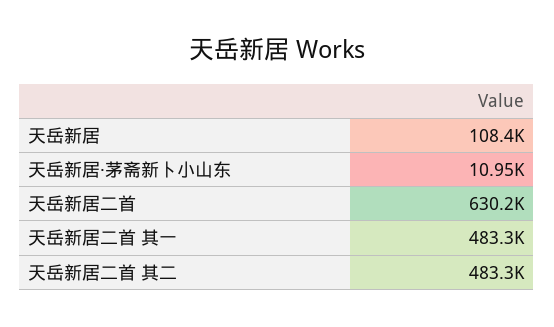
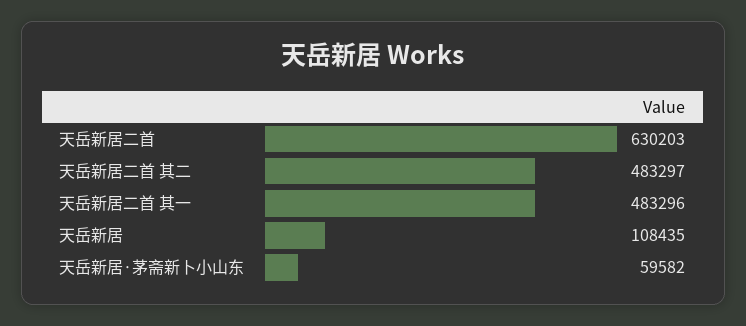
  {
    "天岳新居": 108435,
-   "天岳新居·茅斋新卜小山东": 10950,
+   "天岳新居·茅斋新卜小山东": 59582,
    "天岳新居二首": 630203,
    "天岳新居二首 其一": 483296,
    "天岳新居二首 其二": 483297
  }

